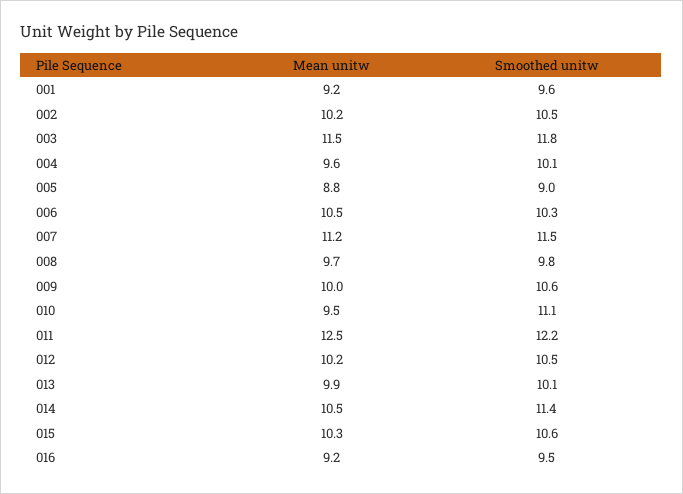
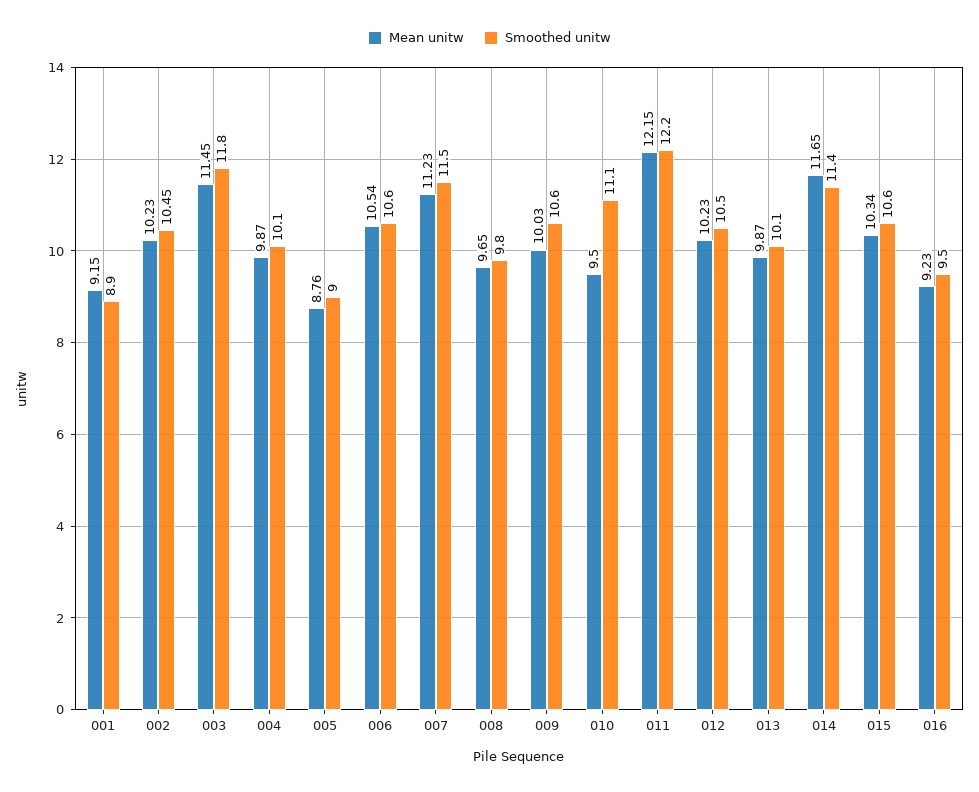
  {
    "Mean unitw": {
      "001": 9.15,
      "002": 10.23,
      "003": 11.45,
-     "004": 9.6,
+     "004": 9.87,
      "005": 8.76,
      "006": 10.54,
      "007": 11.23,
      "008": 9.65,
      "009": 10.03,
      "010": 9.5,
-     "011": 12.5,
+     "011": 12.15,
      "012": 10.23,
      "013": 9.87,
-     "014": 10.5,
+     "014": 11.65,
      "015": 10.34,
      "016": 9.23
    },
    "Smoothed unitw": {
-     "001": 9.6,
+     "001": 8.9,
      "002": 10.45,
      "003": 11.8,
      "004": 10.1,
      "005": 9,
-     "006": 10.3,
+     "006": 10.6,
      "007": 11.5,
      "008": 9.8,
      "009": 10.6,
      "010": 11.1,
      "011": 12.2,
      "012": 10.5,
      "013": 10.1,
      "014": 11.4,
      "015": 10.6,
      "016": 9.5
    }
  }

